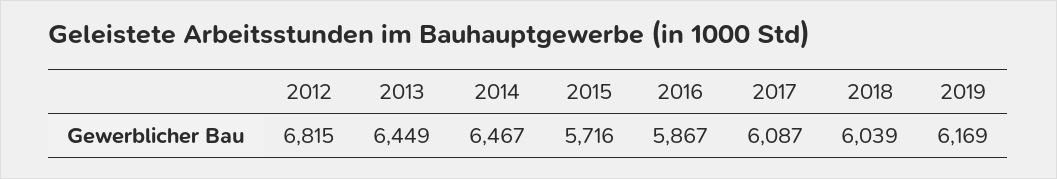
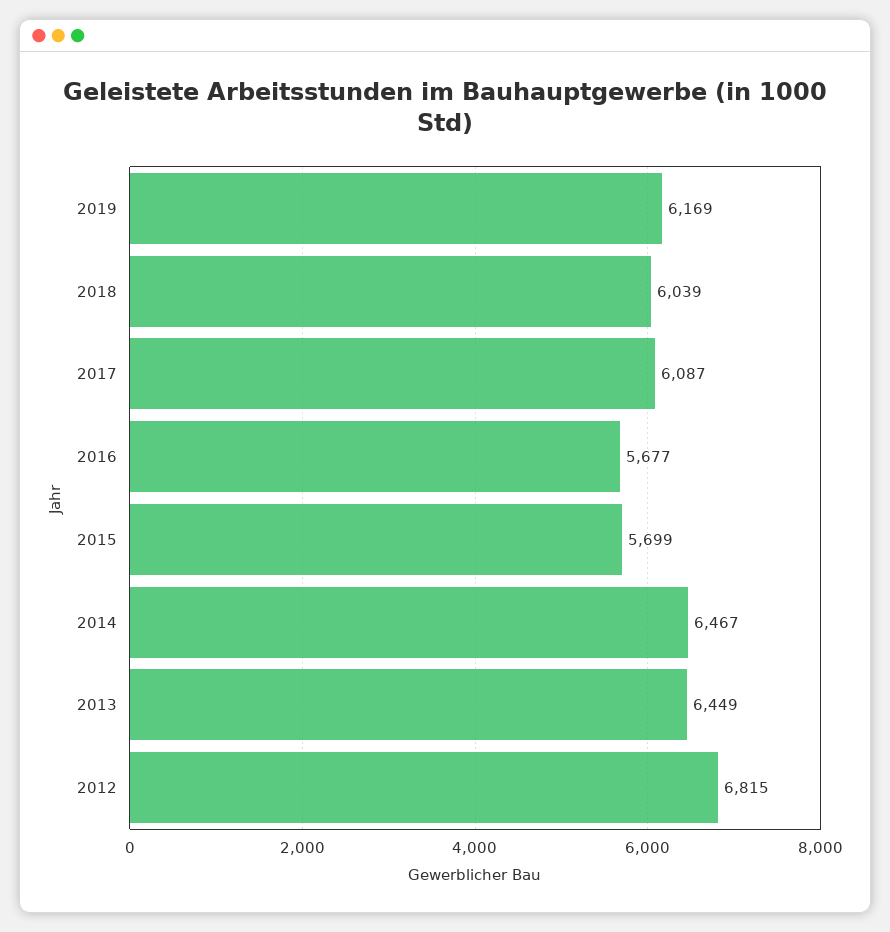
  {
    "2012": 6815,
    "2013": 6449,
    "2014": 6467,
-   "2015": 5716,
+   "2015": 5699,
-   "2016": 5867,
+   "2016": 5677,
    "2017": 6087,
    "2018": 6039,
    "2019": 6169
  }

